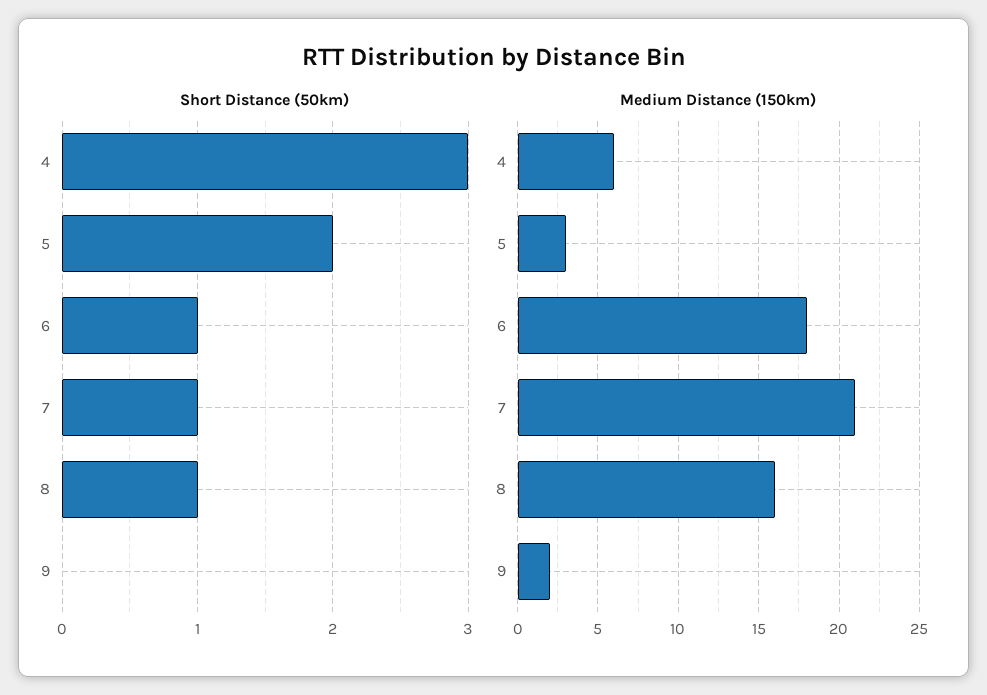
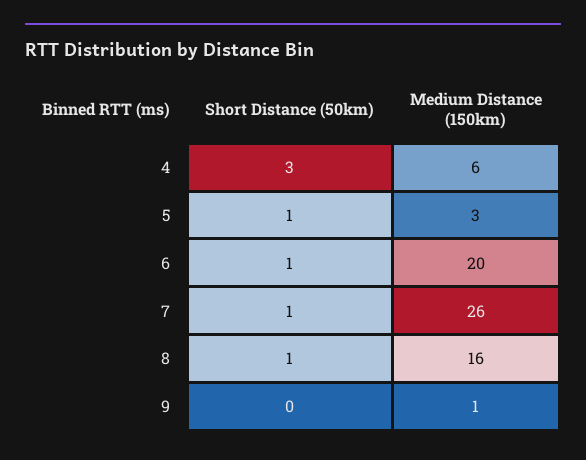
  {
    "Short Distance (50km)": {
      "4": 3,
-     "5": 2,
+     "5": 1,
      "6": 1,
      "7": 1,
      "8": 1,
      "9": 0
    },
    "Medium Distance (150km)": {
      "4": 6,
      "5": 3,
-     "6": 18,
+     "6": 20,
-     "7": 21,
+     "7": 26,
      "8": 16,
-     "9": 2
+     "9": 1
    }
  }

